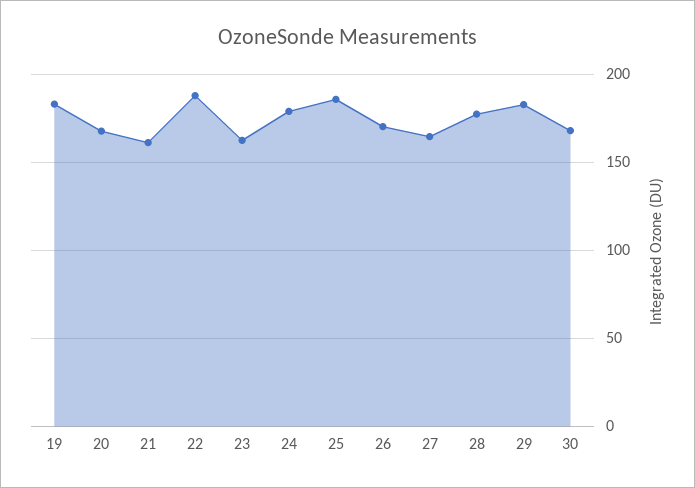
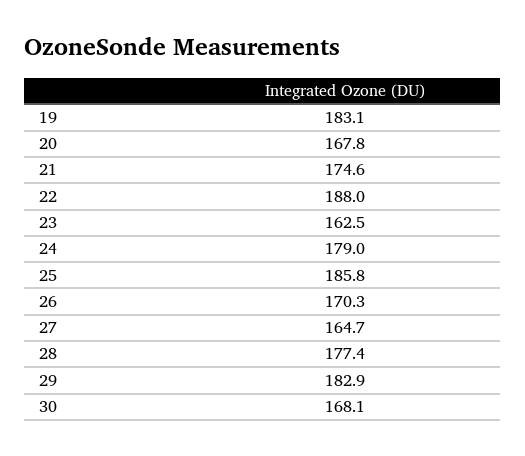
  {
    "19": 183.1,
    "20": 167.8,
-   "21": 160,
+   "21": 174.6,
    "22": 188,
    "23": 162.5,
    "24": 179,
    "25": 185.8,
    "26": 170.3,
    "27": 164.7,
    "28": 177.4,
    "29": 182.9,
    "30": 168.1
  }

